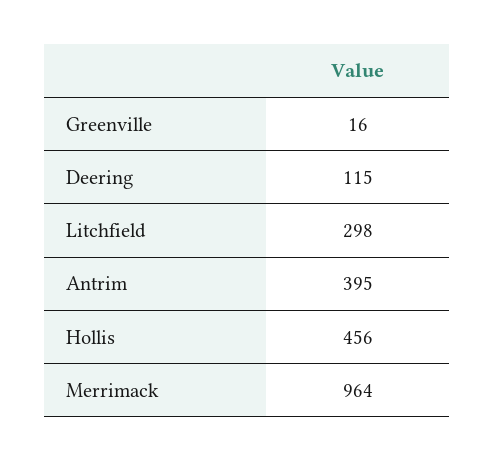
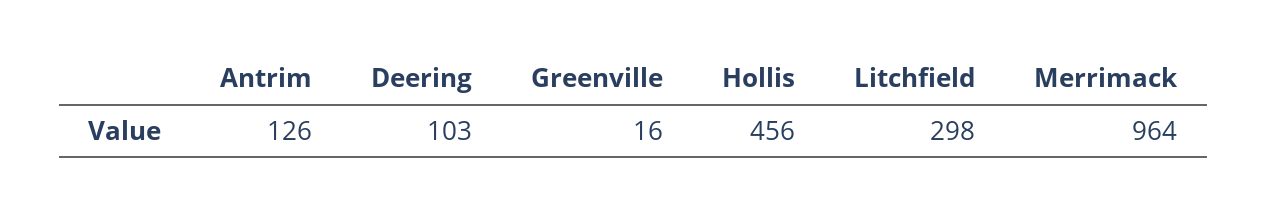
  {
    "Greenville": 16,
-   "Deering": 115,
+   "Deering": 103,
    "Litchfield": 298,
-   "Antrim": 395,
+   "Antrim": 126,
    "Hollis": 456,
    "Merrimack": 964
  }

